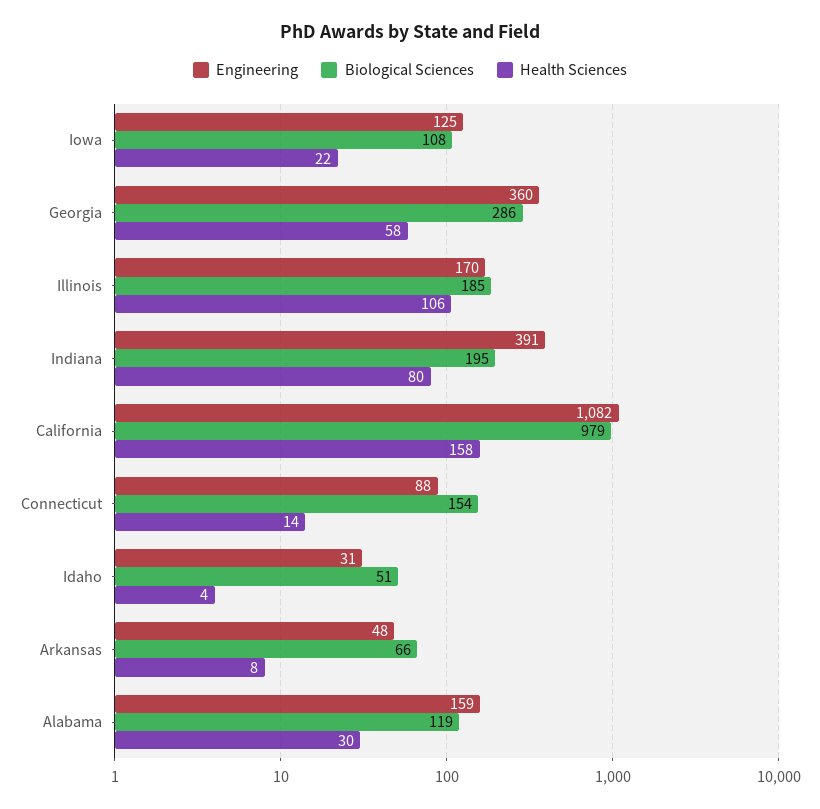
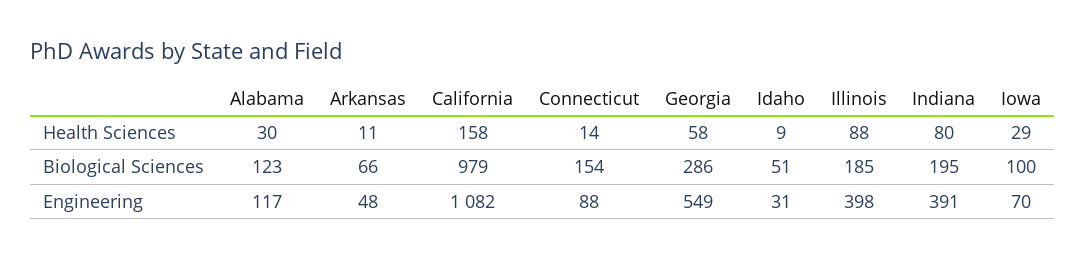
  {
    "Engineering": {
-     "Iowa": 125,
+     "Iowa": 70,
-     "Georgia": 360,
+     "Georgia": 549,
-     "Illinois": 170,
+     "Illinois": 398,
      "Indiana": 391,
      "California": 1082,
      "Connecticut": 88,
      "Idaho": 31,
      "Arkansas": 48,
-     "Alabama": 159
+     "Alabama": 117
    },
    "Biological Sciences": {
-     "Iowa": 108,
+     "Iowa": 100,
      "Georgia": 286,
      "Illinois": 185,
      "Indiana": 195,
      "California": 979,
      "Connecticut": 154,
      "Idaho": 51,
      "Arkansas": 66,
-     "Alabama": 119
+     "Alabama": 123
    },
    "Health Sciences": {
-     "Iowa": 22,
+     "Iowa": 29,
      "Georgia": 58,
-     "Illinois": 106,
+     "Illinois": 88,
      "Indiana": 80,
      "California": 158,
      "Connecticut": 14,
-     "Idaho": 4,
+     "Idaho": 9,
-     "Arkansas": 8,
+     "Arkansas": 11,
      "Alabama": 30
    }
  }

